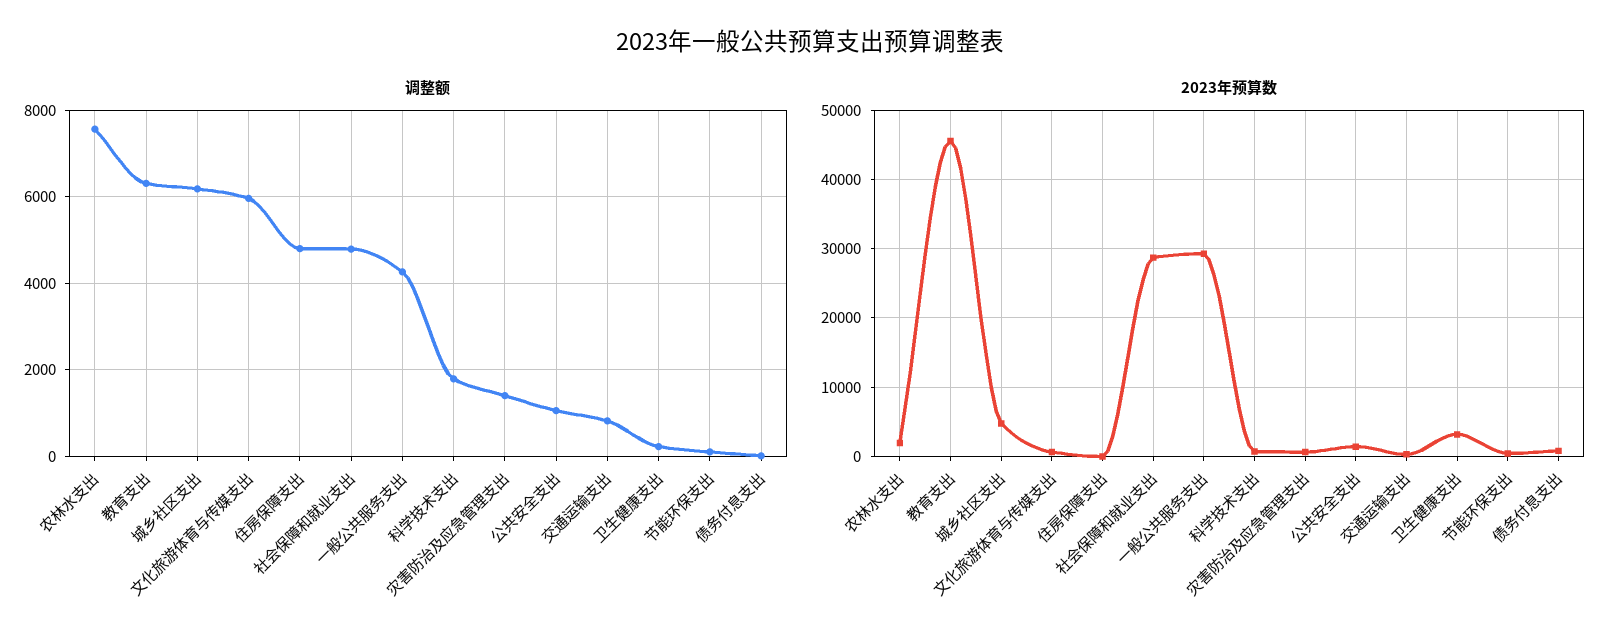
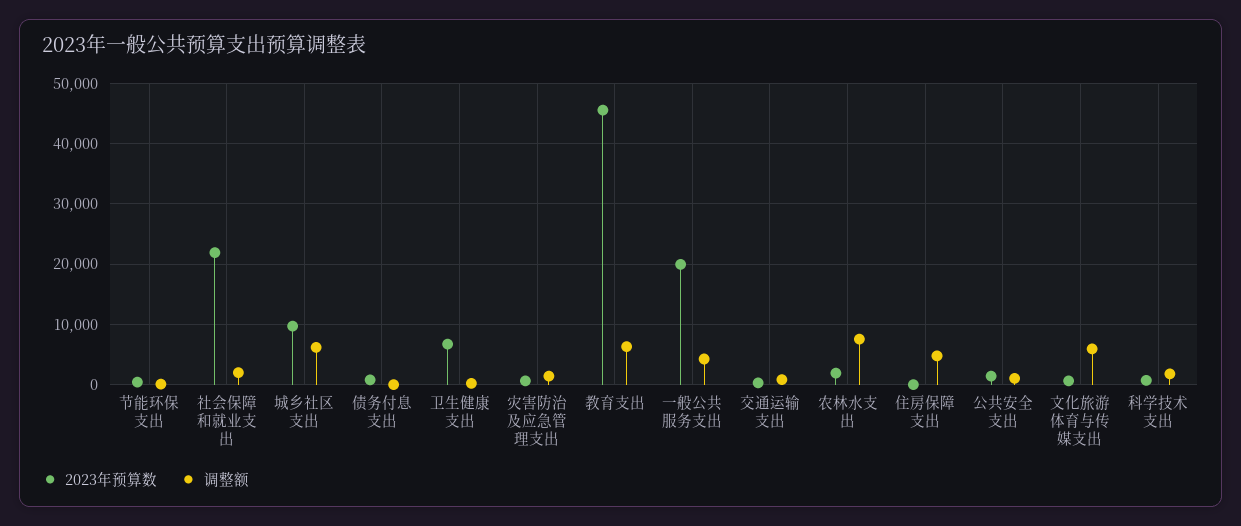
  {
    "调整额": {
      "农林水支出": 7600,
      "教育支出": 6400,
      "城乡社区支出": 6200,
      "文化旅游体育与传媒支出": 6000,
      "住房保障支出": 4800,
-     "社会保障和就业支出": 4800,
+     "社会保障和就业支出": 2000,
      "一般公共服务支出": 4200,
      "科学技术支出": 1800,
      "灾害防治及应急管理支出": 1400,
      "公共安全支出": 1000,
      "交通运输支出": 800,
      "卫生健康支出": 200,
      "节能环保支出": 200,
      "债务付息支出": 0
    },
    "2023年预算数": {
      "农林水支出": 2000,
      "教育支出": 46000,
-     "城乡社区支出": 5000,
+     "城乡社区支出": 10000,
      "文化旅游体育与传媒支出": 1000,
      "住房保障支出": 0,
-     "社会保障和就业支出": 29000,
+     "社会保障和就业支出": 22000,
-     "一般公共服务支出": 29000,
+     "一般公共服务支出": 20000,
      "科学技术支出": 1000,
      "灾害防治及应急管理支出": 1000,
      "公共安全支出": 1000,
      "交通运输支出": 0,
-     "卫生健康支出": 3000,
+     "卫生健康支出": 7000,
      "节能环保支出": 0,
      "债务付息支出": 1000
    }
  }

